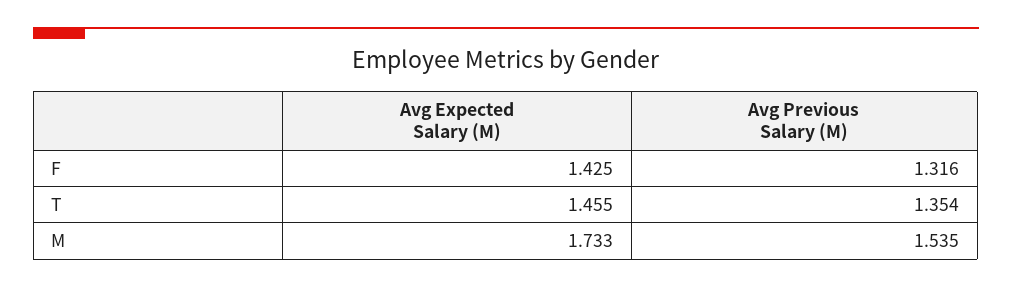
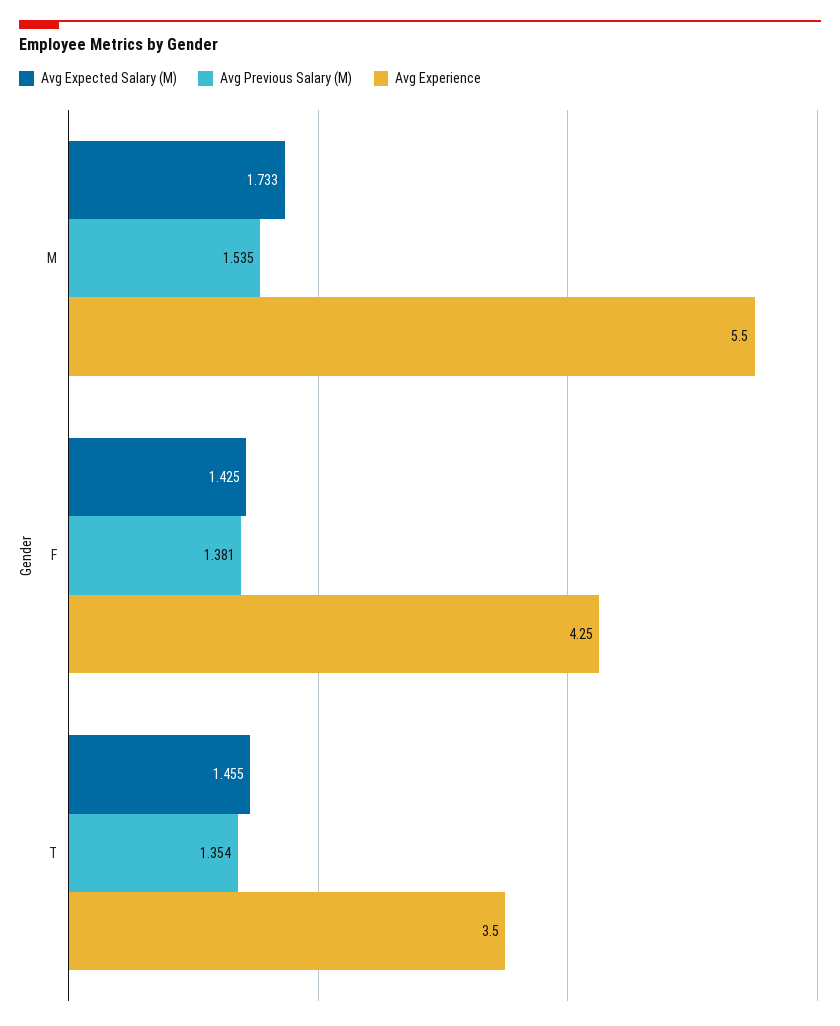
  {
    "Avg Expected Salary (M)": {
      "F": 1.425,
      "T": 1.455,
      "M": 1.733
    },
    "Avg Previous Salary (M)": {
-     "F": 1.316,
+     "F": 1.381,
      "T": 1.354,
      "M": 1.535
-   }
+   },
+   "Avg Experience": {
+     "M": 5.5,
+     "F": 4.25,
+     "T": 3.5
+   }
  }

